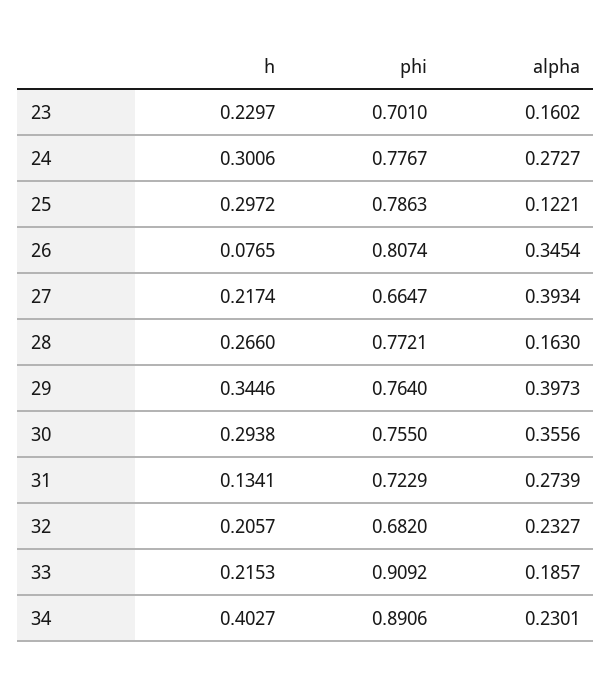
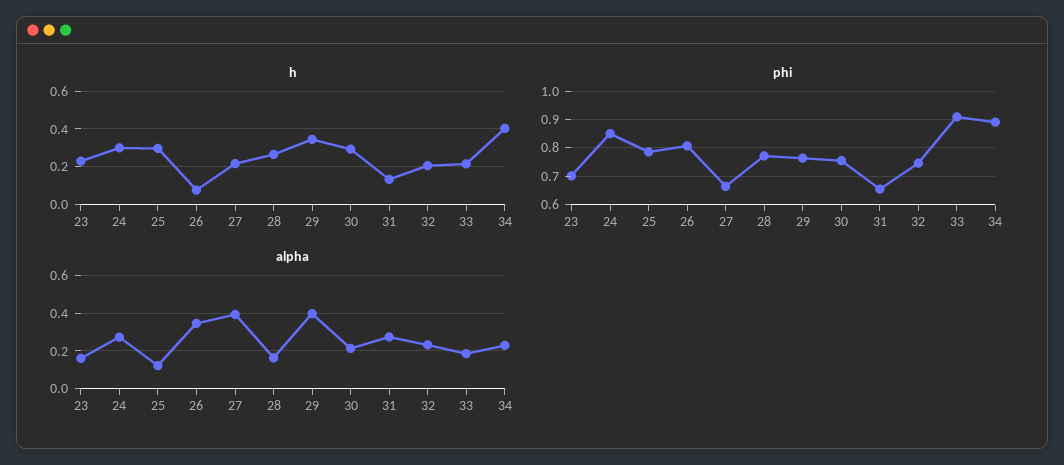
  {
    "h": {
      "23": 0.2297,
      "24": 0.3006,
      "25": 0.2972,
      "26": 0.0765,
      "27": 0.2174,
      "28": 0.266,
      "29": 0.3446,
      "30": 0.2938,
      "31": 0.1341,
      "32": 0.2057,
      "33": 0.2153,
      "34": 0.4027
    },
    "phi": {
      "23": 0.701,
-     "24": 0.7767,
+     "24": 0.85,
      "25": 0.7863,
      "26": 0.8074,
      "27": 0.6647,
      "28": 0.7721,
      "29": 0.764,
      "30": 0.755,
-     "31": 0.7229,
+     "31": 0.65,
-     "32": 0.682,
+     "32": 0.75,
      "33": 0.9092,
      "34": 0.8906
    },
    "alpha": {
      "23": 0.1602,
      "24": 0.2727,
      "25": 0.1221,
      "26": 0.3454,
      "27": 0.3934,
      "28": 0.163,
      "29": 0.3973,
-     "30": 0.3556,
+     "30": 0.2,
      "31": 0.2739,
      "32": 0.2327,
      "33": 0.1857,
      "34": 0.2301
    }
  }

